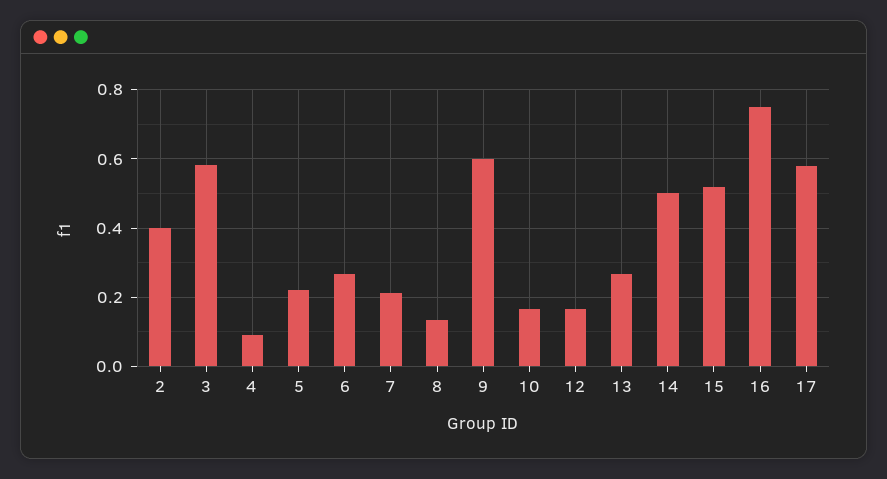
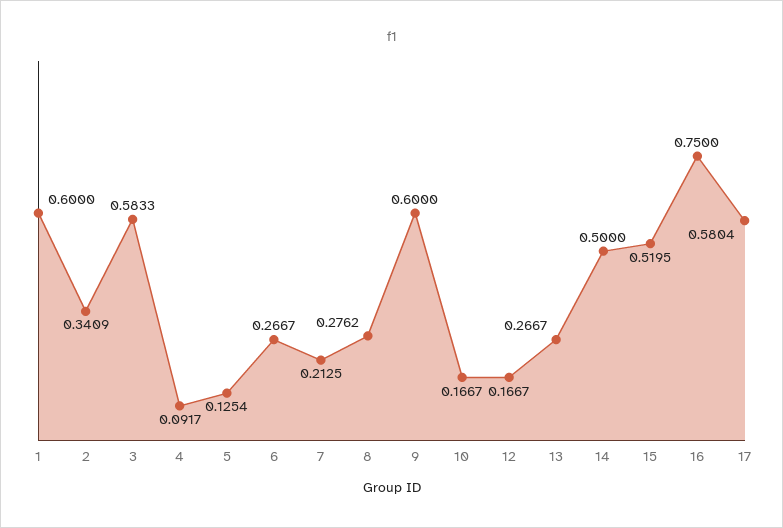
  {
-   "2": 0.4,
+   "2": 0.3409,
    "3": 0.5833,
    "4": 0.0917,
-   "5": 0.22,
+   "5": 0.1254,
    "6": 0.2667,
    "7": 0.2125,
-   "8": 0.14,
+   "8": 0.2762,
    "9": 0.6,
    "10": 0.1667,
    "12": 0.1667,
    "13": 0.2667,
    "14": 0.5,
    "15": 0.5195,
    "16": 0.75,
-   "17": 0.5804
+   "17": 0.5804,
+   "1": 0.6
  }

